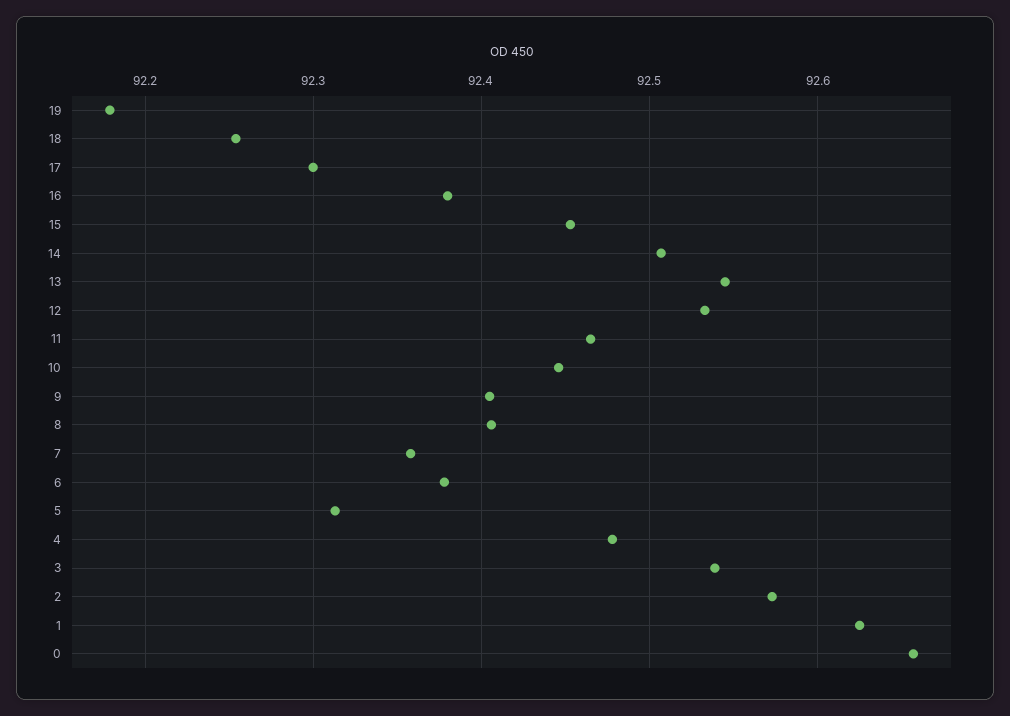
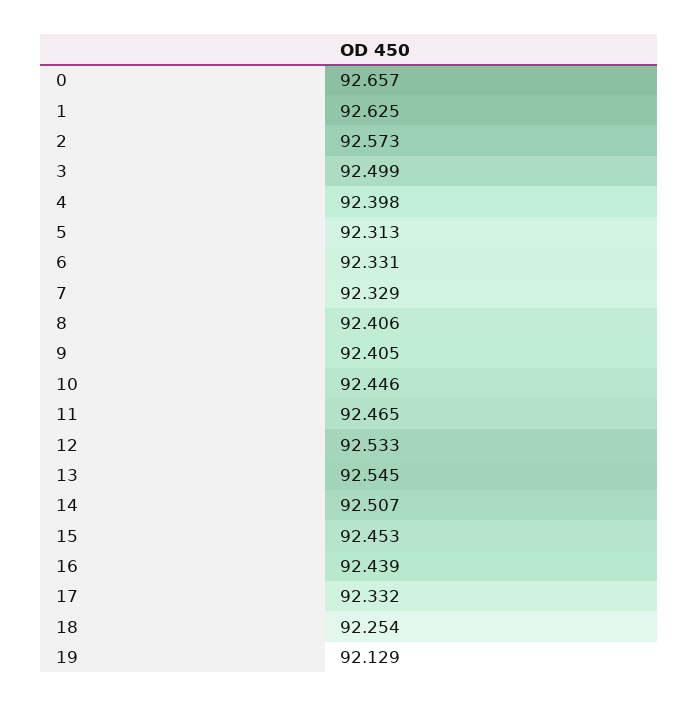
  {
-   "19": 92.18,
+   "19": 92.129,
    "18": 92.254,
-   "17": 92.3,
+   "17": 92.332,
-   "16": 92.38,
+   "16": 92.439,
    "15": 92.453,
    "14": 92.507,
    "13": 92.545,
    "12": 92.533,
    "11": 92.465,
    "10": 92.446,
    "9": 92.405,
    "8": 92.406,
-   "7": 92.36,
+   "7": 92.329,
-   "6": 92.38,
+   "6": 92.331,
    "5": 92.313,
-   "4": 92.48,
+   "4": 92.398,
-   "3": 92.54,
+   "3": 92.499,
    "2": 92.573,
    "1": 92.625,
    "0": 92.657
  }

